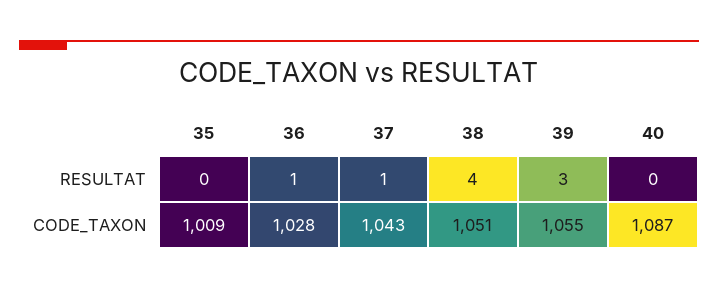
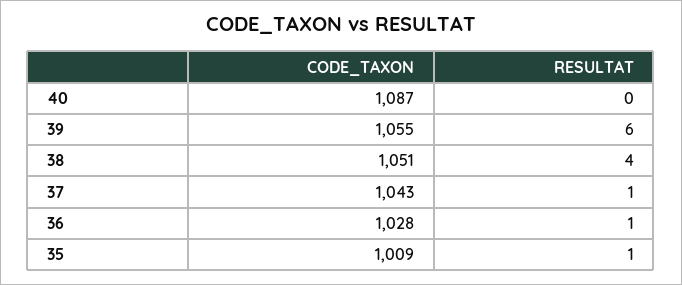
  {
    "35": {
-     "RESULTAT": 0,
+     "RESULTAT": 1,
      "CODE_TAXON": 1009
    },
    "36": {
      "RESULTAT": 1,
      "CODE_TAXON": 1028
    },
    "37": {
      "RESULTAT": 1,
      "CODE_TAXON": 1043
    },
    "38": {
      "RESULTAT": 4,
      "CODE_TAXON": 1051
    },
    "39": {
-     "RESULTAT": 3,
+     "RESULTAT": 6,
      "CODE_TAXON": 1055
    },
    "40": {
      "RESULTAT": 0,
      "CODE_TAXON": 1087
    }
  }

